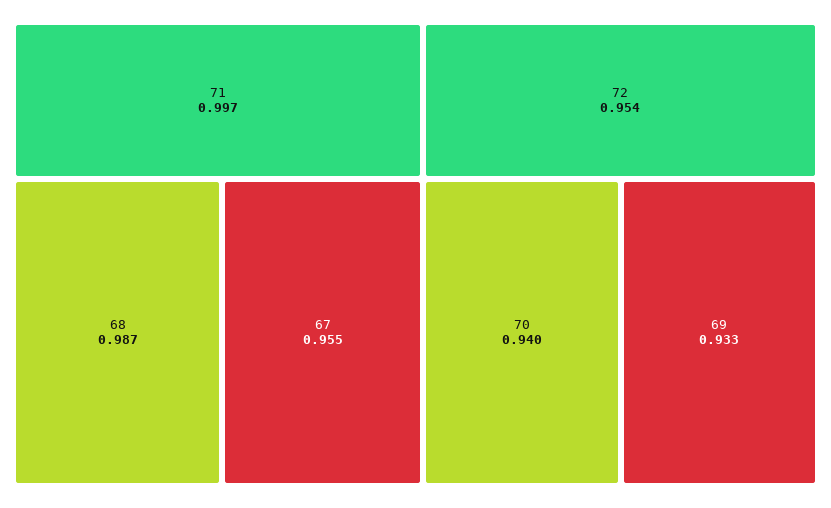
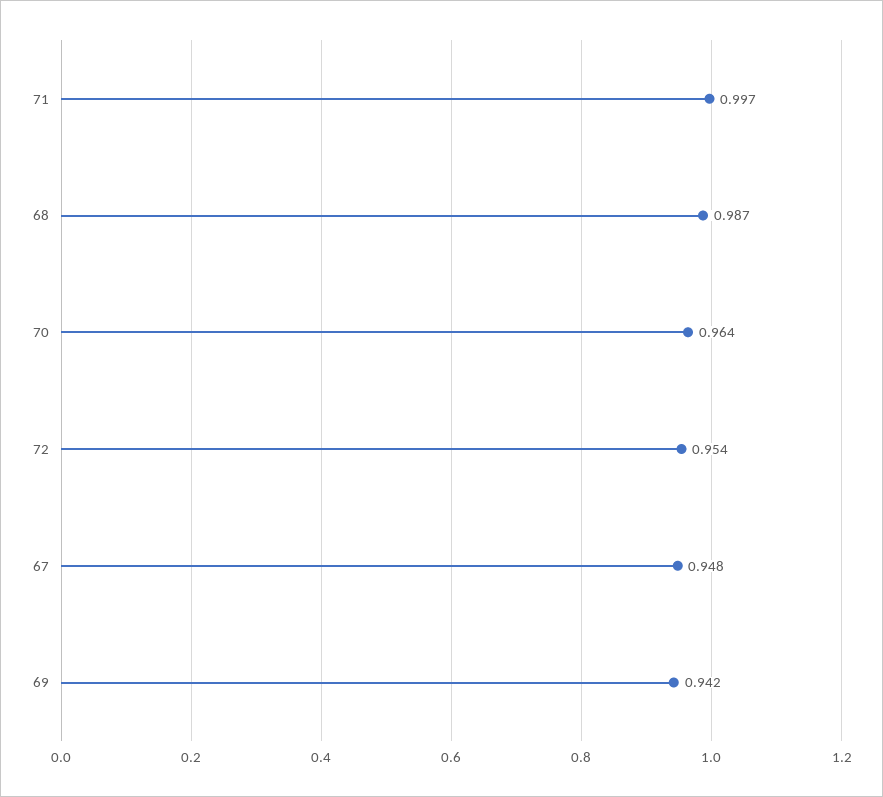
  {
    "71": 0.997,
    "68": 0.987,
-   "67": 0.955,
+   "67": 0.948,
    "72": 0.954,
-   "70": 0.94,
+   "70": 0.964,
-   "69": 0.933
+   "69": 0.942
  }

